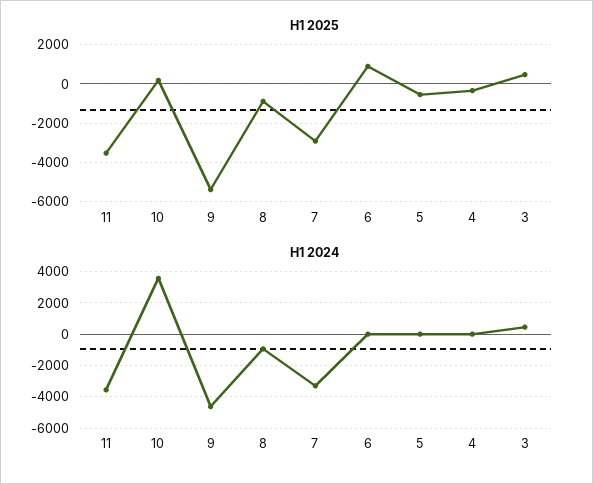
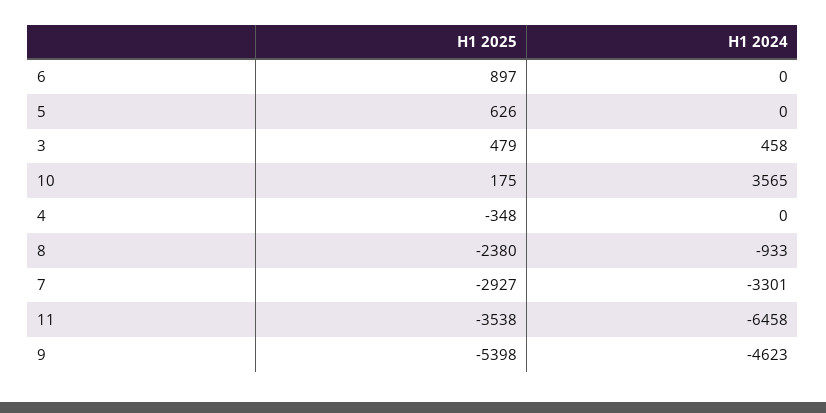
  {
    "H1 2025": {
      "11": -3538,
      "10": 175,
      "9": -5398,
-     "8": -1000,
+     "8": -2380,
      "7": -2927,
      "6": 897,
-     "5": -500,
+     "5": 626,
      "4": -348,
      "3": 479
    },
    "H1 2024": {
-     "11": -3500,
+     "11": -6458,
      "10": 3565,
      "9": -4623,
      "8": -933,
      "7": -3301,
      "6": 0,
      "5": 0,
      "4": 0,
      "3": 458
    }
  }

